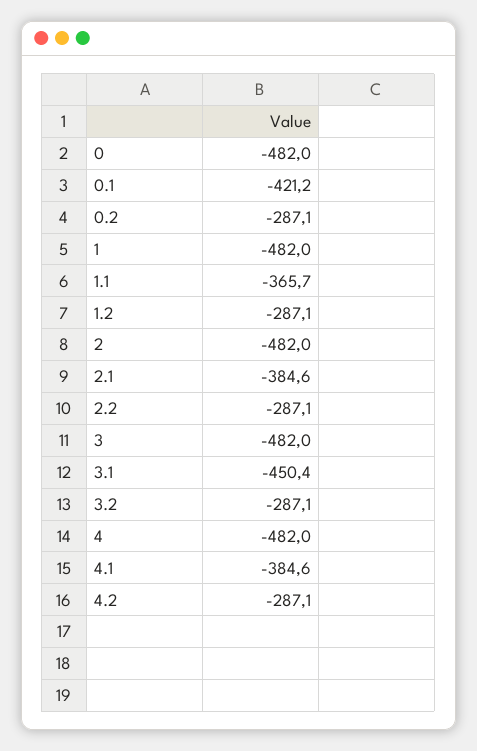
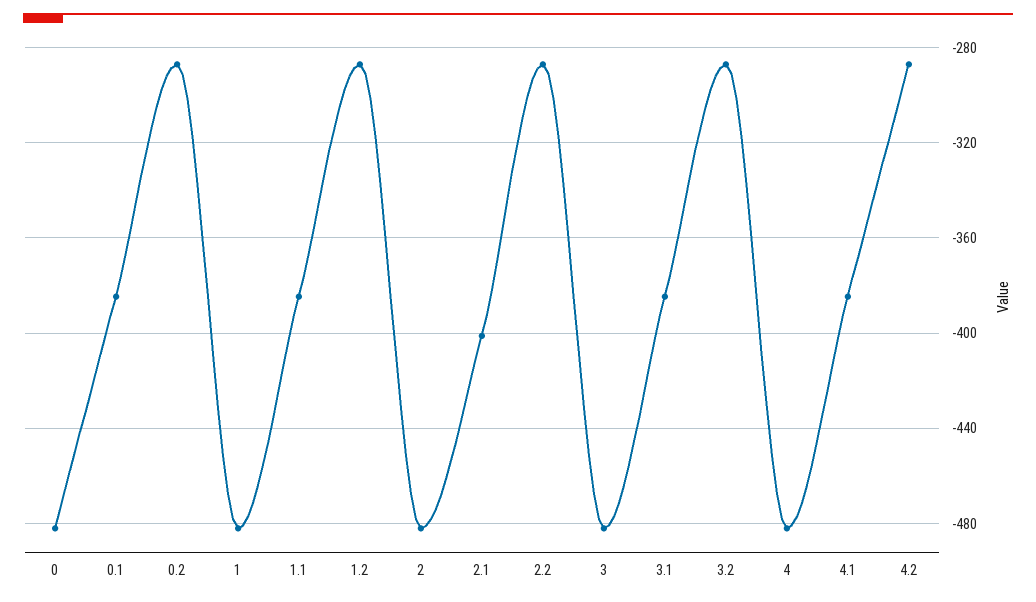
  {
    "0": -482,
-   "0.1": -421.2,
+   "0.1": -385,
    "0.2": -287.1,
    "1": -482,
-   "1.1": -365.7,
+   "1.1": -385,
    "1.2": -287.1,
    "2": -482,
-   "2.1": -384.6,
+   "2.1": -400,
    "2.2": -287.1,
    "3": -482,
-   "3.1": -450.4,
+   "3.1": -385,
    "3.2": -287.1,
    "4": -482,
    "4.1": -384.6,
    "4.2": -287.1
  }

